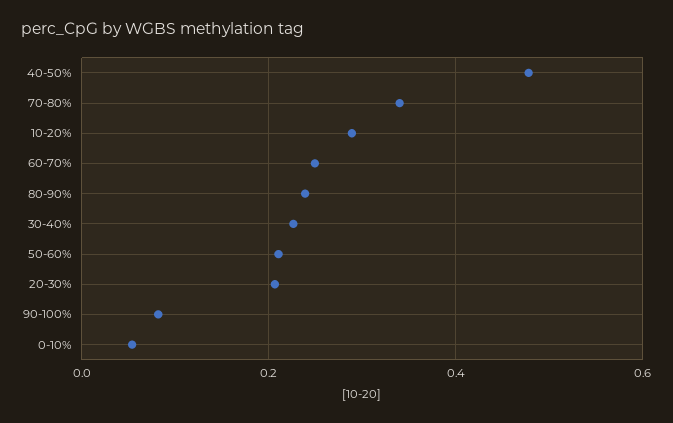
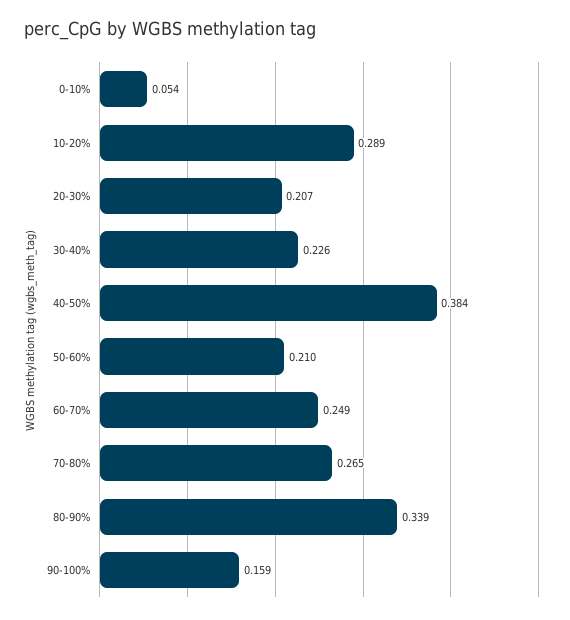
  {
-   "40-50%": 0.48,
+   "40-50%": 0.384,
-   "70-80%": 0.34,
+   "70-80%": 0.265,
    "10-20%": 0.289,
    "60-70%": 0.249,
-   "80-90%": 0.24,
+   "80-90%": 0.339,
    "30-40%": 0.226,
    "50-60%": 0.21,
    "20-30%": 0.207,
-   "90-100%": 0.08,
+   "90-100%": 0.159,
    "0-10%": 0.054
  }

